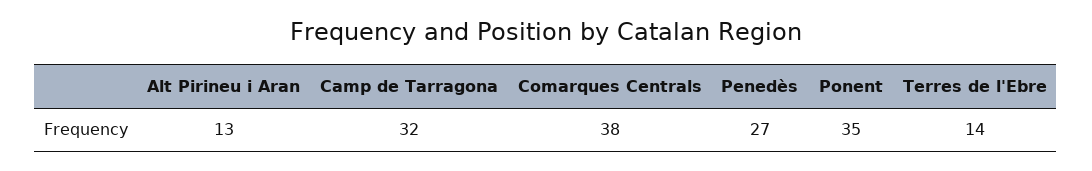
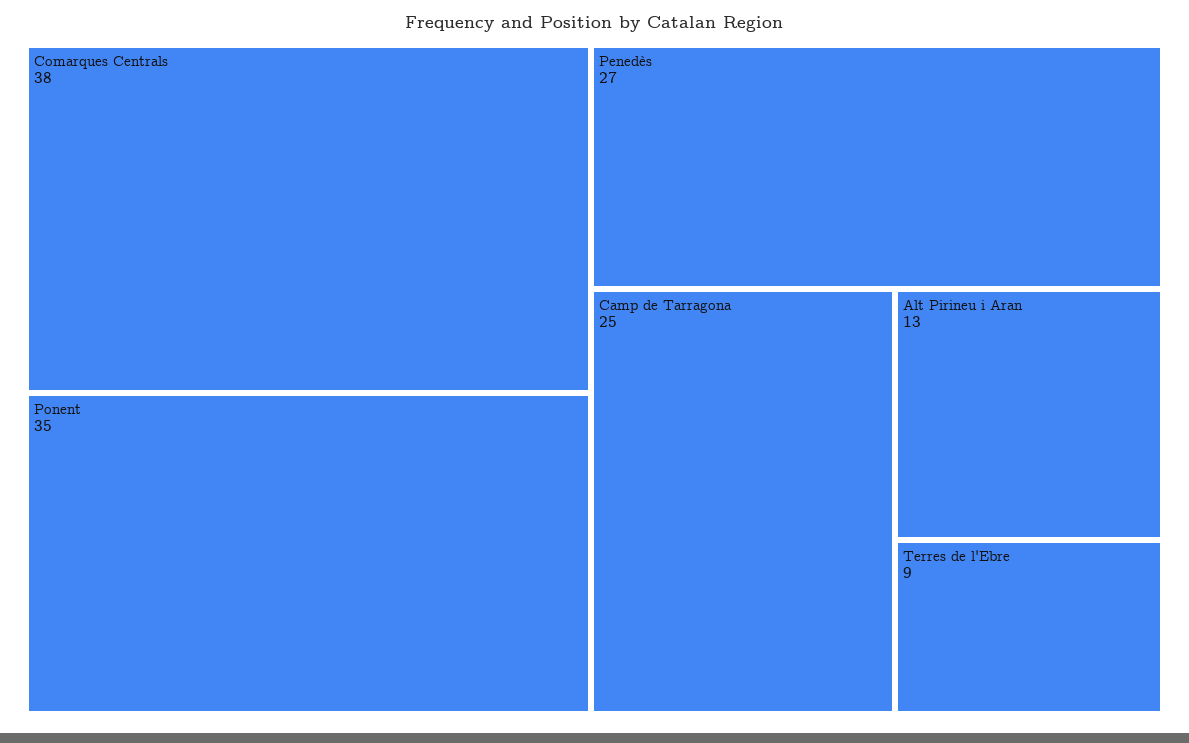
  {
    "Alt Pirineu i Aran": 13,
-   "Camp de Tarragona": 32,
+   "Camp de Tarragona": 25,
    "Comarques Centrals": 38,
    "Penedès": 27,
    "Ponent": 35,
-   "Terres de l'Ebre": 14
+   "Terres de l'Ebre": 9
  }

